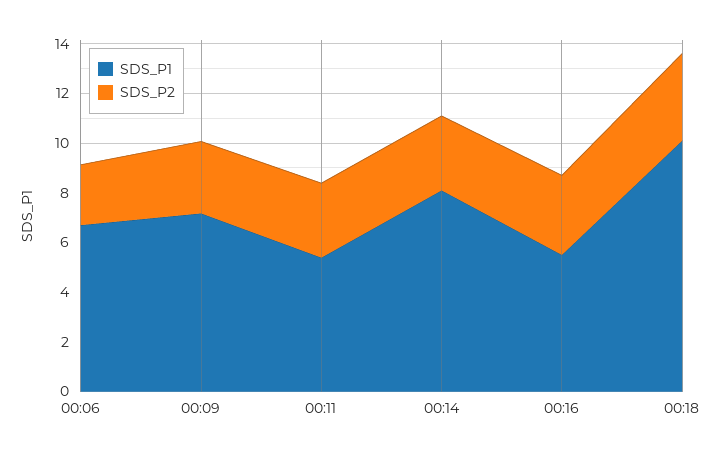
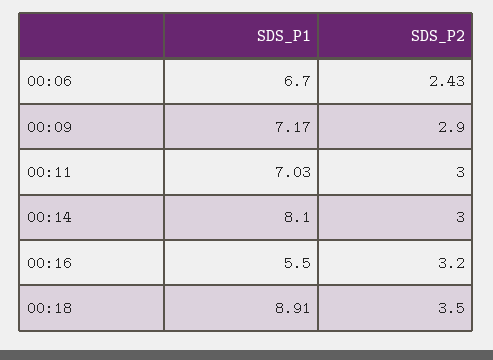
  {
    "SDS_P1": {
      "00:06": 6.7,
      "00:09": 7.17,
-     "00:11": 5.5,
+     "00:11": 7.03,
      "00:14": 8.1,
      "00:16": 5.5,
-     "00:18": 10
+     "00:18": 8.91
    },
    "SDS_P2": {
      "00:06": 2.43,
      "00:09": 2.9,
      "00:11": 3,
      "00:14": 3,
      "00:16": 3.2,
      "00:18": 3.5
    }
  }

